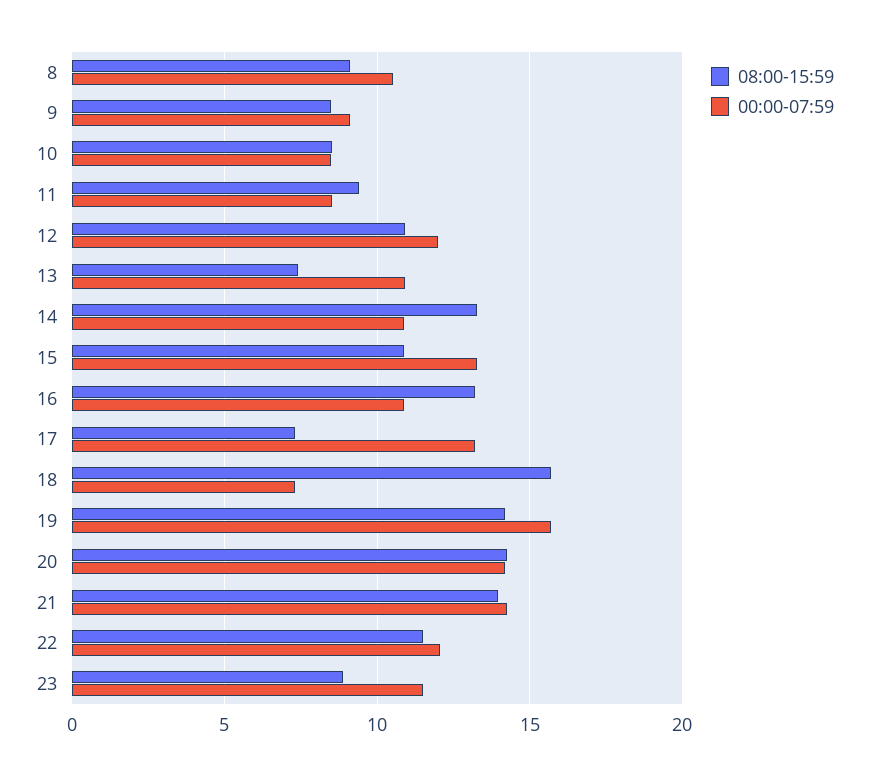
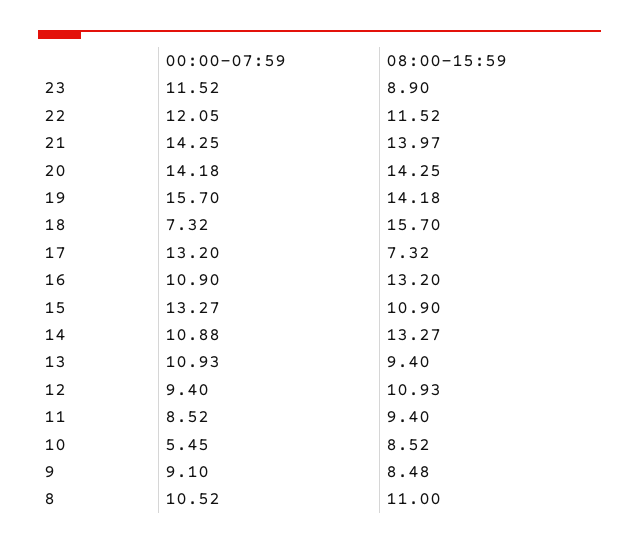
  {
    "08:00-15:59": {
-     "8": 9,
+     "8": 11,
      "9": 8.48,
      "10": 8.52,
      "11": 9.4,
      "12": 10.93,
-     "13": 7.5,
+     "13": 9.4,
      "14": 13.27,
      "15": 10.9,
      "16": 13.2,
      "17": 7.32,
      "18": 15.7,
      "19": 14.18,
      "20": 14.25,
      "21": 13.97,
      "22": 11.52,
      "23": 8.9
    },
    "00:00-07:59": {
      "8": 10.52,
      "9": 9.1,
-     "10": 8.5,
+     "10": 5.45,
      "11": 8.52,
-     "12": 12,
+     "12": 9.4,
      "13": 10.93,
      "14": 10.88,
      "15": 13.27,
      "16": 10.9,
      "17": 13.2,
      "18": 7.32,
      "19": 15.7,
      "20": 14.18,
      "21": 14.25,
      "22": 12.05,
      "23": 11.52
    }
  }

